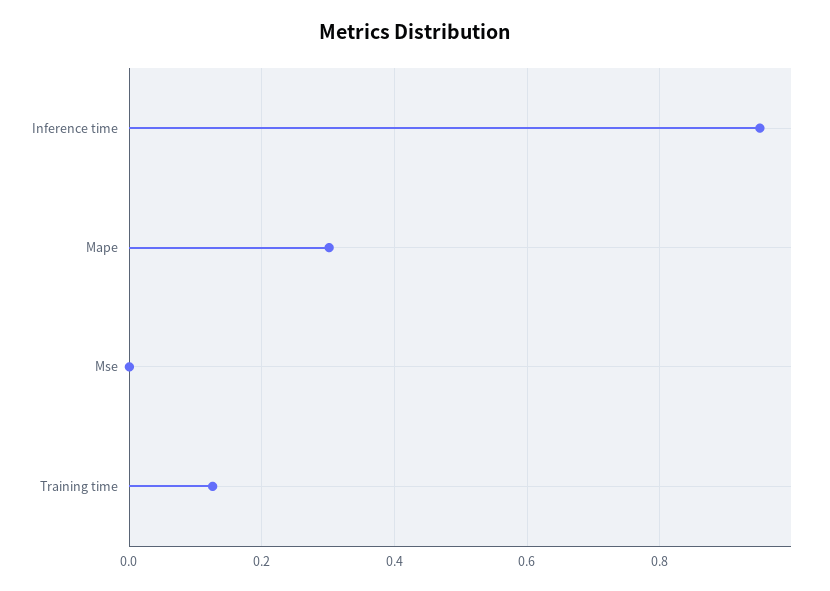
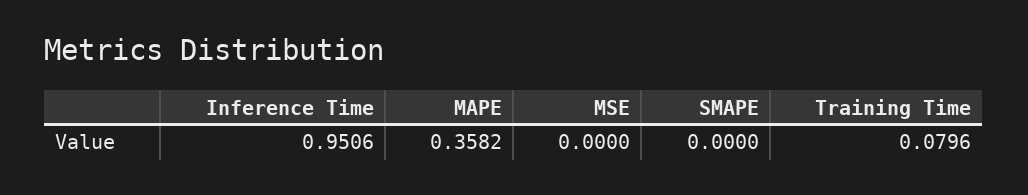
  {
    "Inference time": 0.9506,
-   "Mape": 0.3,
+   "Mape": 0.3582,
    "Mse": 0,
-   "Training time": 0.12
+   "Training time": 0.0796,
+   "SMAPE": 0
  }

